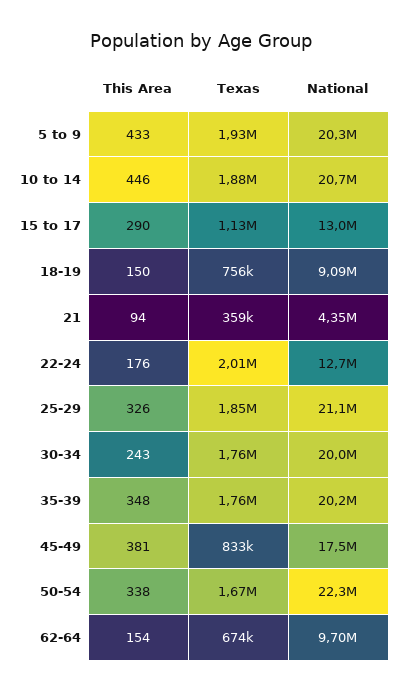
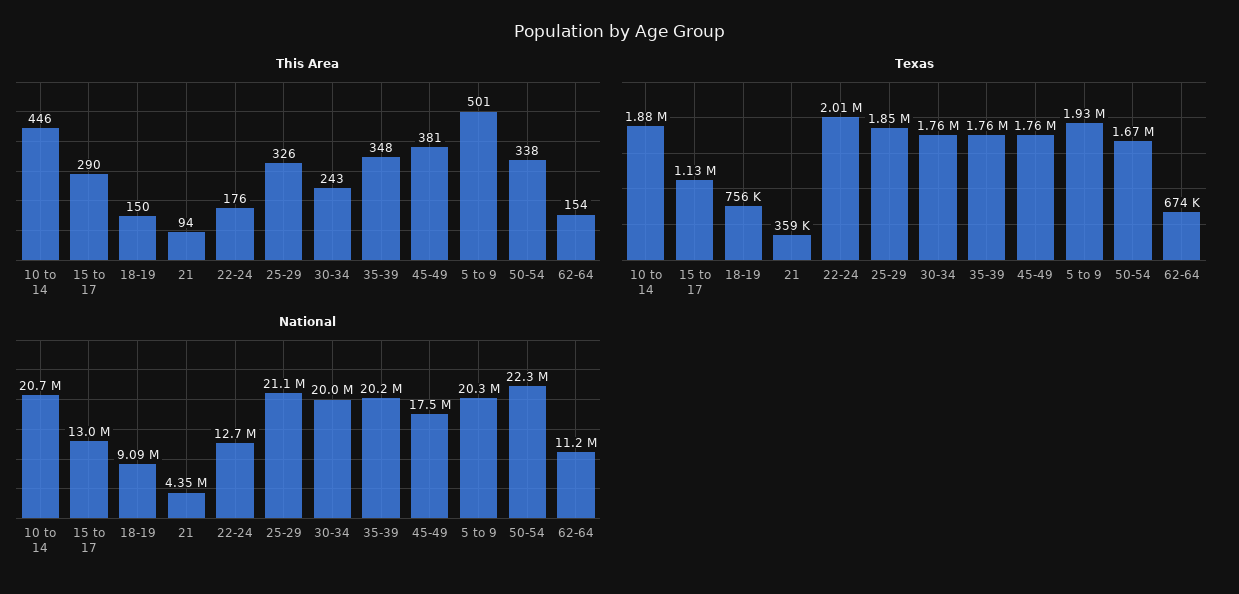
  {
    "This Area": {
-     "5 to 9": 433,
+     "5 to 9": 501,
      "10 to 14": 446,
      "15 to 17": 290,
      "18-19": 150,
      "21": 94,
      "22-24": 176,
      "25-29": 326,
      "30-34": 243,
      "35-39": 348,
      "45-49": 381,
      "50-54": 338,
      "62-64": 154
    },
    "Texas": {
      "5 to 9": 1930000,
      "10 to 14": 1880000,
      "15 to 17": 1130000,
      "18-19": 756000,
      "21": 359000,
      "22-24": 2010000,
      "25-29": 1850000,
      "30-34": 1760000,
      "35-39": 1760000,
-     "45-49": 833000,
+     "45-49": 1760000,
      "50-54": 1670000,
      "62-64": 674000
    },
    "National": {
      "5 to 9": 20300000,
      "10 to 14": 20700000,
      "15 to 17": 13000000,
      "18-19": 9090000,
      "21": 4350000,
      "22-24": 12700000,
      "25-29": 21100000,
      "30-34": 20000000,
      "35-39": 20200000,
      "45-49": 17500000,
      "50-54": 22300000,
-     "62-64": 9700000
+     "62-64": 11200000
    }
  }

